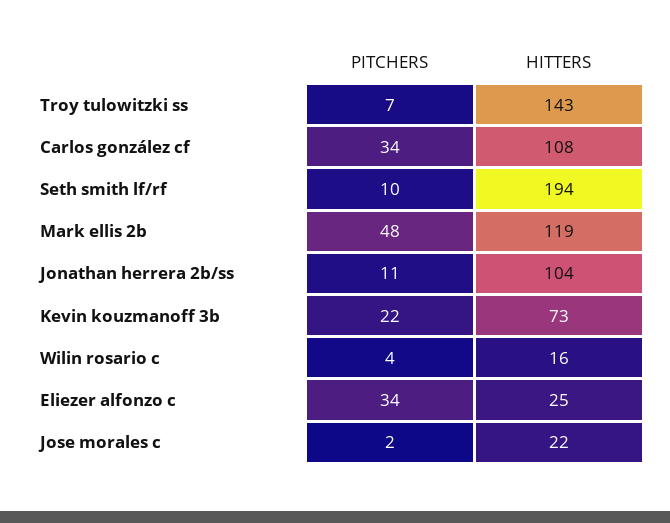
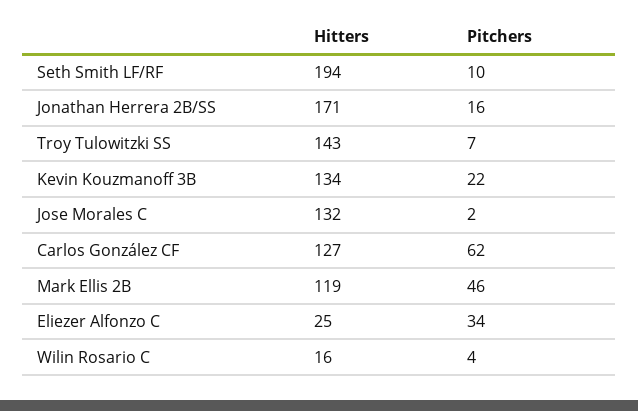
  {
    "PITCHERS": {
      "Troy tulowitzki ss": 7,
-     "Carlos gonzález cf": 34,
+     "Carlos gonzález cf": 62,
      "Seth smith lf/rf": 10,
-     "Mark ellis 2b": 48,
+     "Mark ellis 2b": 46,
-     "Jonathan herrera 2b/ss": 11,
+     "Jonathan herrera 2b/ss": 16,
      "Kevin kouzmanoff 3b": 22,
      "Wilin rosario c": 4,
      "Eliezer alfonzo c": 34,
      "Jose morales c": 2
    },
    "HITTERS": {
      "Troy tulowitzki ss": 143,
-     "Carlos gonzález cf": 108,
+     "Carlos gonzález cf": 127,
      "Seth smith lf/rf": 194,
      "Mark ellis 2b": 119,
-     "Jonathan herrera 2b/ss": 104,
+     "Jonathan herrera 2b/ss": 171,
-     "Kevin kouzmanoff 3b": 73,
+     "Kevin kouzmanoff 3b": 134,
      "Wilin rosario c": 16,
      "Eliezer alfonzo c": 25,
-     "Jose morales c": 22
+     "Jose morales c": 132
    }
  }

